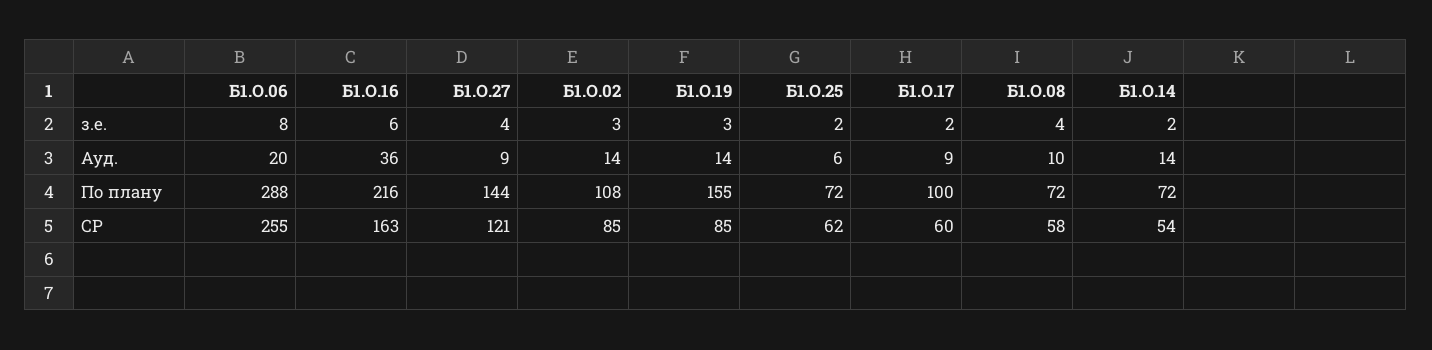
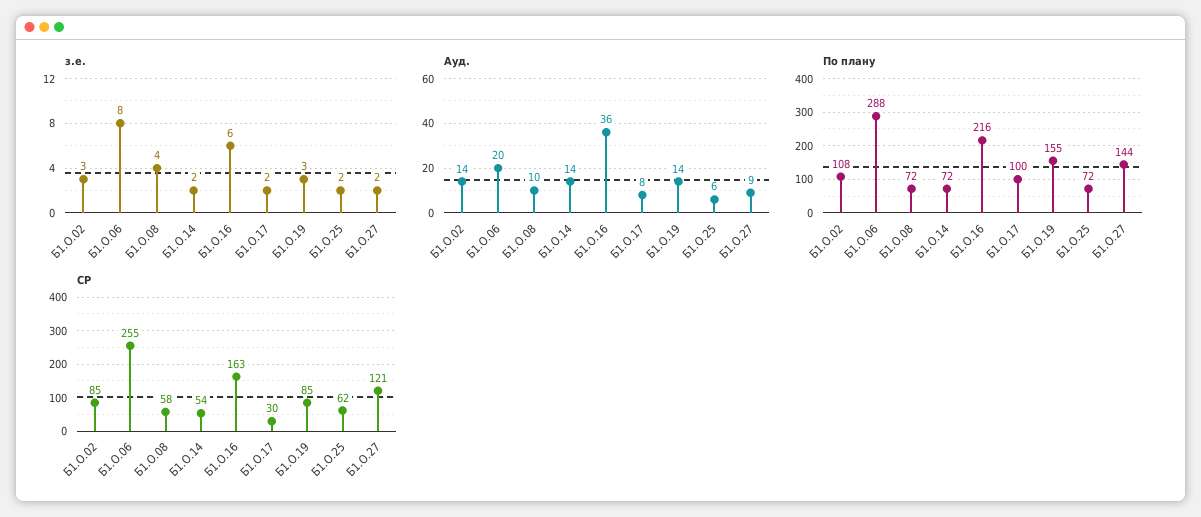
  {
    "з.е.": {
      "Б1.О.06": 8,
      "Б1.О.16": 6,
-     "Б1.О.27": 4,
+     "Б1.О.27": 2,
      "Б1.О.02": 3,
      "Б1.О.19": 3,
      "Б1.О.25": 2,
      "Б1.О.17": 2,
      "Б1.О.08": 4,
      "Б1.О.14": 2
    },
    "Ауд.": {
      "Б1.О.06": 20,
      "Б1.О.16": 36,
      "Б1.О.27": 9,
      "Б1.О.02": 14,
      "Б1.О.19": 14,
      "Б1.О.25": 6,
-     "Б1.О.17": 9,
+     "Б1.О.17": 8,
      "Б1.О.08": 10,
      "Б1.О.14": 14
    },
    "По плану": {
      "Б1.О.06": 288,
      "Б1.О.16": 216,
      "Б1.О.27": 144,
      "Б1.О.02": 108,
      "Б1.О.19": 155,
      "Б1.О.25": 72,
      "Б1.О.17": 100,
      "Б1.О.08": 72,
      "Б1.О.14": 72
    },
    "СР": {
      "Б1.О.06": 255,
      "Б1.О.16": 163,
      "Б1.О.27": 121,
      "Б1.О.02": 85,
      "Б1.О.19": 85,
      "Б1.О.25": 62,
-     "Б1.О.17": 60,
+     "Б1.О.17": 30,
      "Б1.О.08": 58,
      "Б1.О.14": 54
    }
  }

